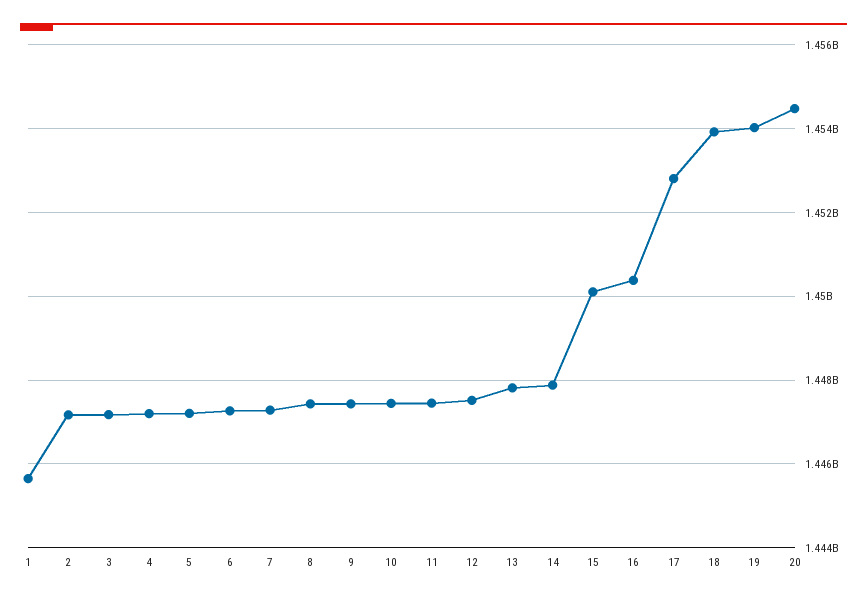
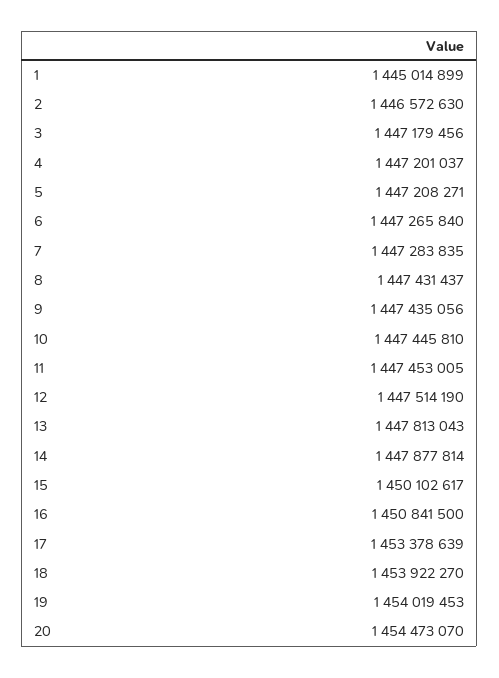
  {
-   "1": 1445600000,
+   "1": 1445014899,
-   "2": 1447200000,
+   "2": 1446572630,
    "3": 1447179456,
    "4": 1447201037,
    "5": 1447208271,
    "6": 1447265840,
    "7": 1447283835,
    "8": 1447431437,
    "9": 1447435056,
    "10": 1447445810,
    "11": 1447453005,
    "12": 1447514190,
    "13": 1447813043,
    "14": 1447877814,
    "15": 1450102617,
-   "16": 1450400000,
+   "16": 1450841500,
-   "17": 1452800000,
+   "17": 1453378639,
    "18": 1453922270,
    "19": 1454019453,
    "20": 1454473070
  }

